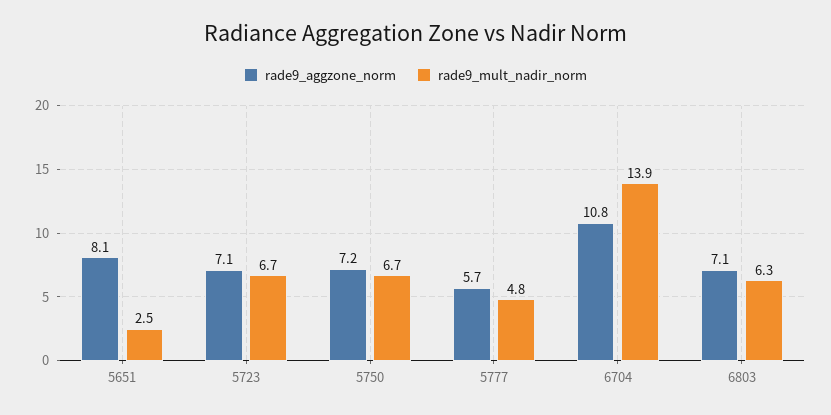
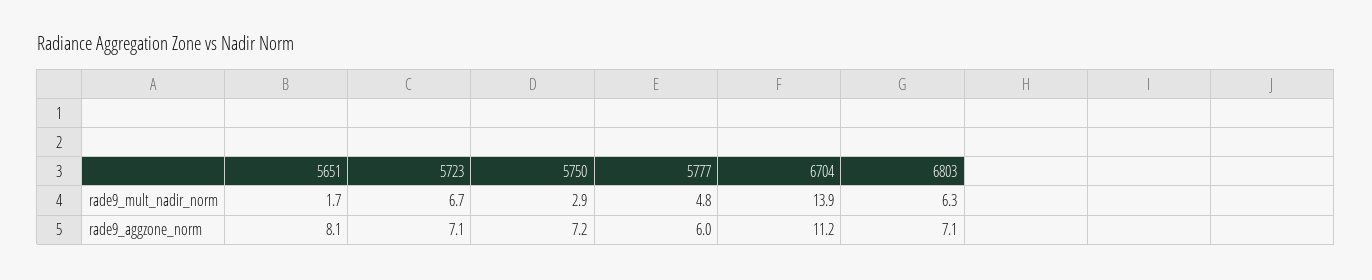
  {
    "rade9_aggzone_norm": {
      "5651": 8.1,
      "5723": 7.1,
      "5750": 7.2,
-     "5777": 5.7,
+     "5777": 6,
-     "6704": 10.8,
+     "6704": 11.2,
      "6803": 7.1
    },
    "rade9_mult_nadir_norm": {
-     "5651": 2.5,
+     "5651": 1.7,
      "5723": 6.7,
-     "5750": 6.7,
+     "5750": 2.9,
      "5777": 4.8,
      "6704": 13.9,
      "6803": 6.3
    }
  }

